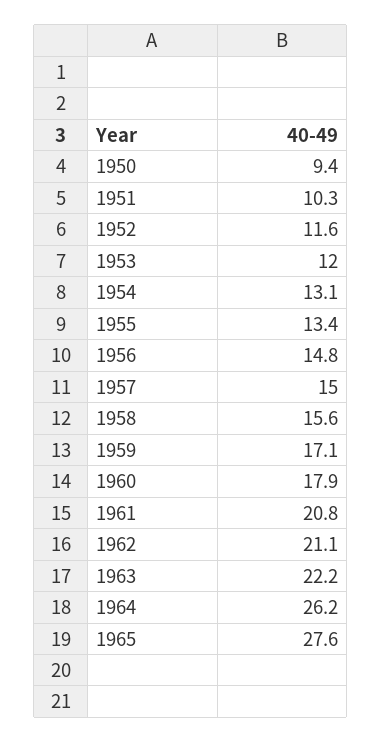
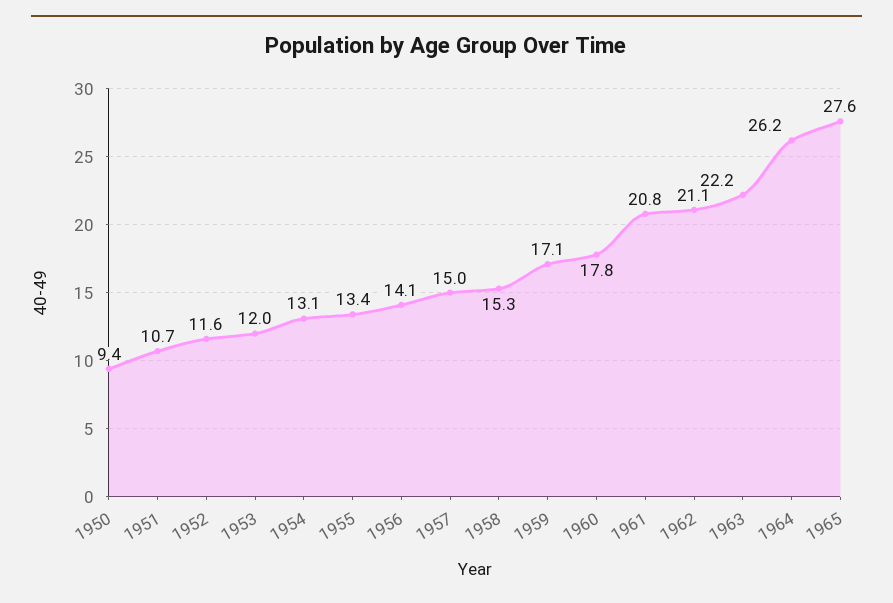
  {
    "1950": 9.4,
-   "1951": 10.3,
+   "1951": 10.7,
    "1952": 11.6,
    "1953": 12,
    "1954": 13.1,
    "1955": 13.4,
-   "1956": 14.8,
+   "1956": 14.1,
    "1957": 15,
-   "1958": 15.6,
+   "1958": 15.3,
    "1959": 17.1,
-   "1960": 17.9,
+   "1960": 17.8,
    "1961": 20.8,
    "1962": 21.1,
    "1963": 22.2,
    "1964": 26.2,
    "1965": 27.6
  }

